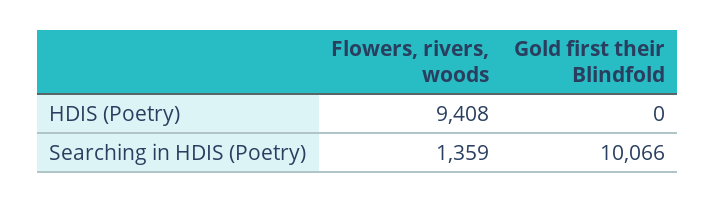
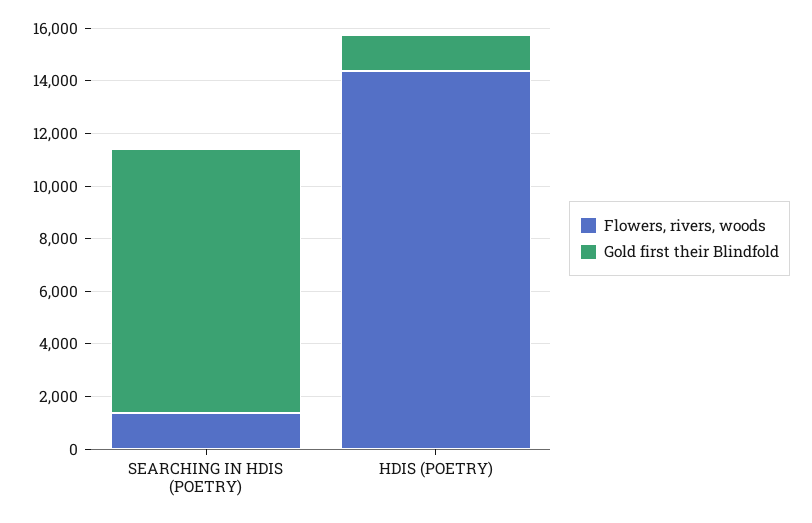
  {
    "Flowers, rivers, woods": {
-     "HDIS (Poetry)": 9408,
+     "HDIS (Poetry)": 14500,
      "Searching in HDIS (Poetry)": 1359
    },
    "Gold first their Blindfold": {
-     "HDIS (Poetry)": 0,
+     "HDIS (Poetry)": 1500,
      "Searching in HDIS (Poetry)": 10066
    }
  }

